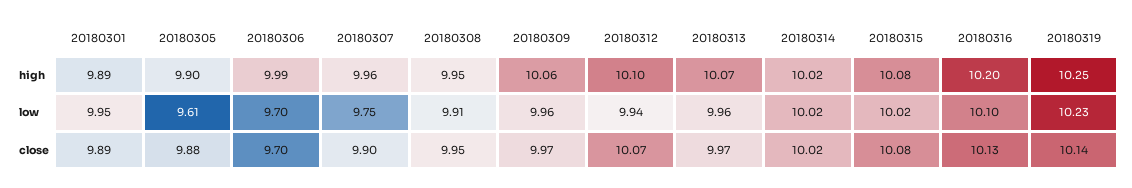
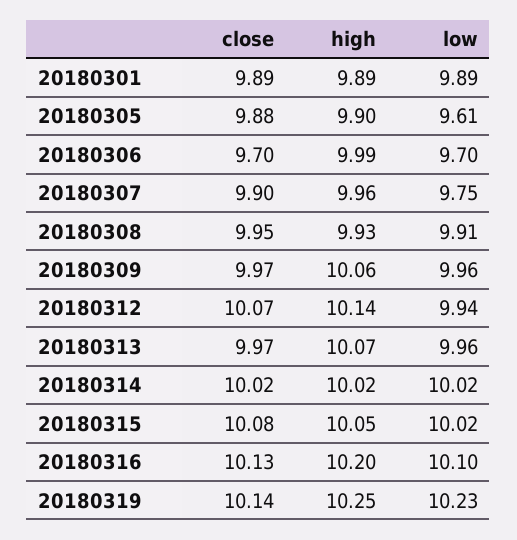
  {
    "20180301": {
      "high": 9.89,
-     "low": 9.95,
+     "low": 9.89,
      "close": 9.89
    },
    "20180305": {
      "high": 9.9,
      "low": 9.61,
      "close": 9.88
    },
    "20180306": {
      "high": 9.99,
      "low": 9.7,
      "close": 9.7
    },
    "20180307": {
      "high": 9.96,
      "low": 9.75,
      "close": 9.9
    },
    "20180308": {
-     "high": 9.95,
+     "high": 9.93,
      "low": 9.91,
      "close": 9.95
    },
    "20180309": {
      "high": 10.06,
      "low": 9.96,
      "close": 9.97
    },
    "20180312": {
-     "high": 10.1,
+     "high": 10.14,
      "low": 9.94,
      "close": 10.07
    },
    "20180313": {
      "high": 10.07,
      "low": 9.96,
      "close": 9.97
    },
    "20180314": {
      "high": 10.02,
      "low": 10.02,
      "close": 10.02
    },
    "20180315": {
-     "high": 10.08,
+     "high": 10.05,
      "low": 10.02,
      "close": 10.08
    },
    "20180316": {
      "high": 10.2,
      "low": 10.1,
      "close": 10.13
    },
    "20180319": {
      "high": 10.25,
      "low": 10.23,
      "close": 10.14
    }
  }

